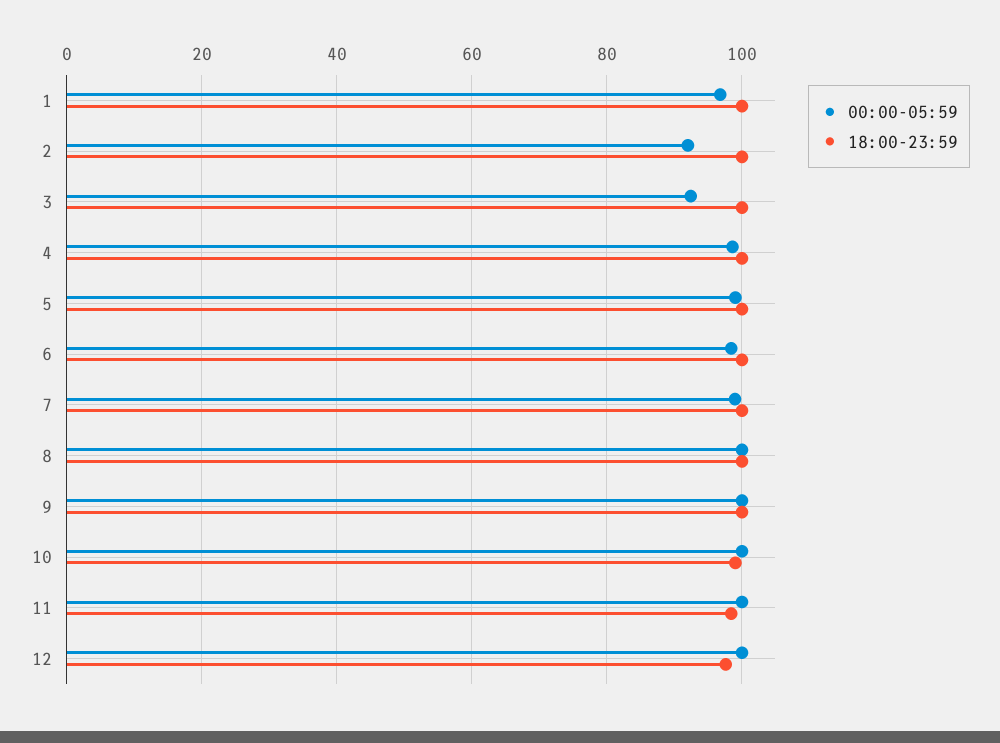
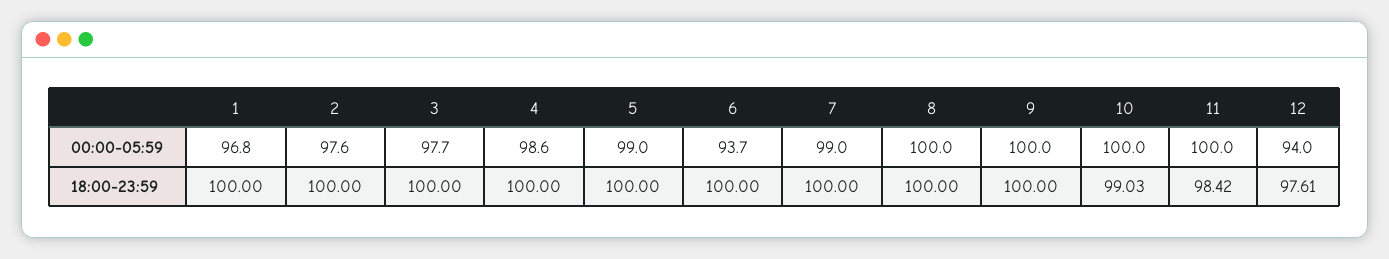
  {
    "00:00-05:59": {
      "1": 96.8,
-     "2": 92,
+     "2": 97.6,
-     "3": 92,
+     "3": 97.7,
      "4": 98.6,
      "5": 99,
-     "6": 98,
+     "6": 93.7,
      "7": 99,
      "8": 100,
      "9": 100,
      "10": 100,
      "11": 100,
-     "12": 100
+     "12": 94
    },
    "18:00-23:59": {
      "1": 100,
      "2": 100,
      "3": 100,
      "4": 100,
      "5": 100,
      "6": 100,
      "7": 100,
      "8": 100,
      "9": 100,
      "10": 99.03,
      "11": 98.42,
      "12": 97.61
    }
  }

